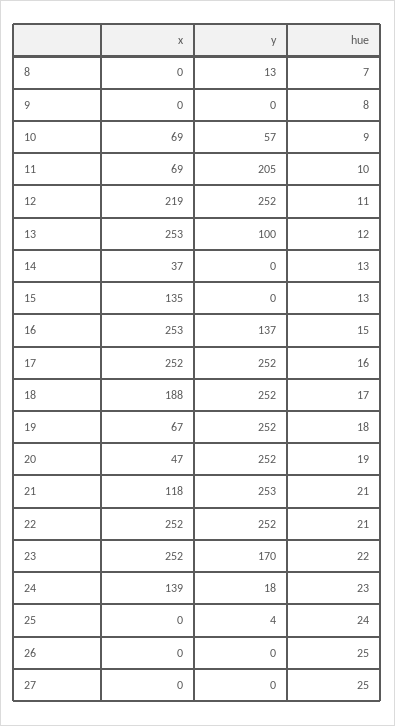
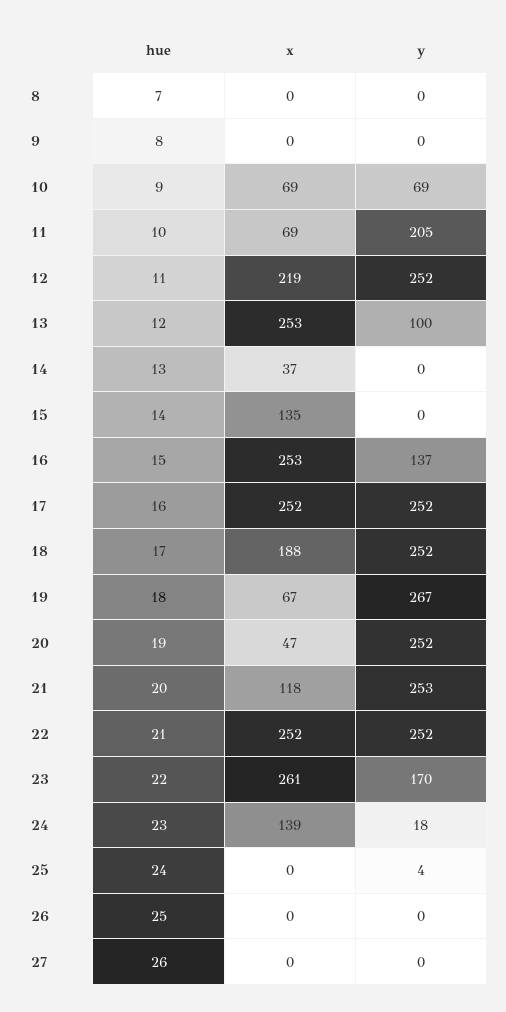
  {
    "x": {
      "8": 0,
      "9": 0,
      "10": 69,
      "11": 69,
      "12": 219,
      "13": 253,
      "14": 37,
      "15": 135,
      "16": 253,
      "17": 252,
      "18": 188,
      "19": 67,
      "20": 47,
      "21": 118,
      "22": 252,
-     "23": 252,
+     "23": 261,
      "24": 139,
      "25": 0,
      "26": 0,
      "27": 0
    },
    "y": {
-     "8": 13,
+     "8": 0,
      "9": 0,
-     "10": 57,
+     "10": 69,
      "11": 205,
      "12": 252,
      "13": 100,
      "14": 0,
      "15": 0,
      "16": 137,
      "17": 252,
      "18": 252,
-     "19": 252,
+     "19": 267,
      "20": 252,
      "21": 253,
      "22": 252,
      "23": 170,
      "24": 18,
      "25": 4,
      "26": 0,
      "27": 0
    },
    "hue": {
      "8": 7,
      "9": 8,
      "10": 9,
      "11": 10,
      "12": 11,
      "13": 12,
      "14": 13,
-     "15": 13,
+     "15": 14,
      "16": 15,
      "17": 16,
      "18": 17,
      "19": 18,
      "20": 19,
-     "21": 21,
+     "21": 20,
      "22": 21,
      "23": 22,
      "24": 23,
      "25": 24,
      "26": 25,
-     "27": 25
+     "27": 26
    }
  }

